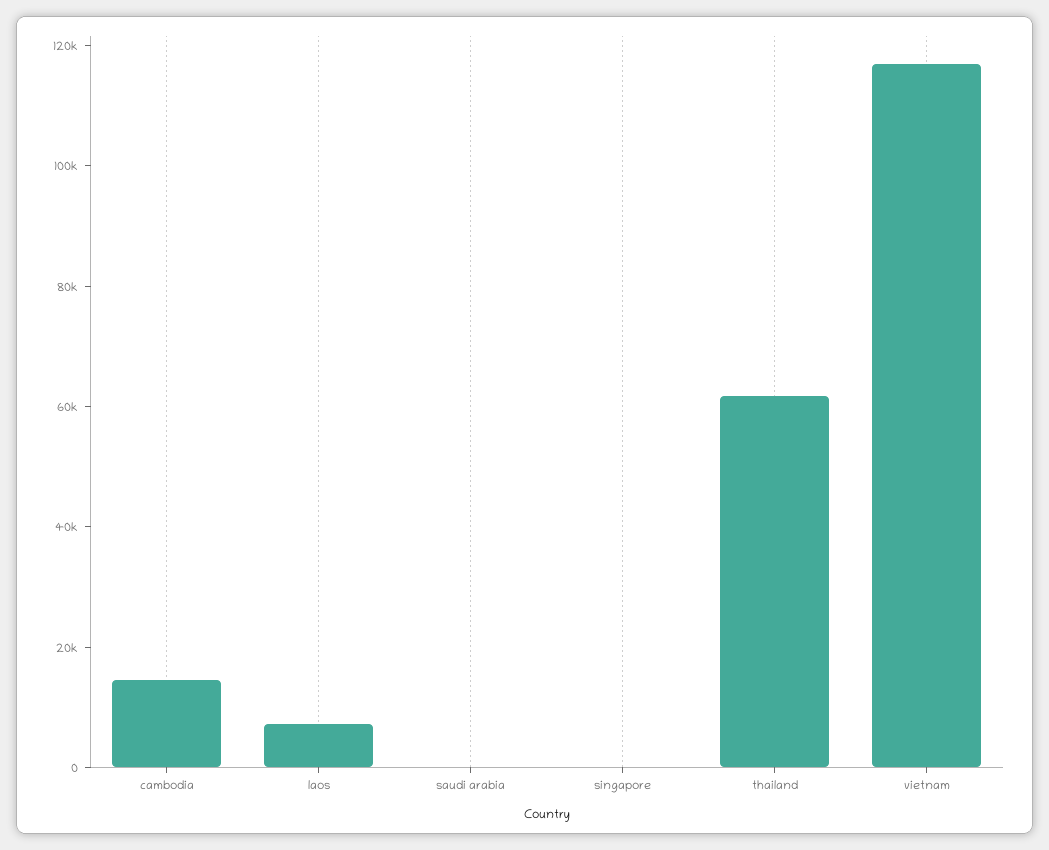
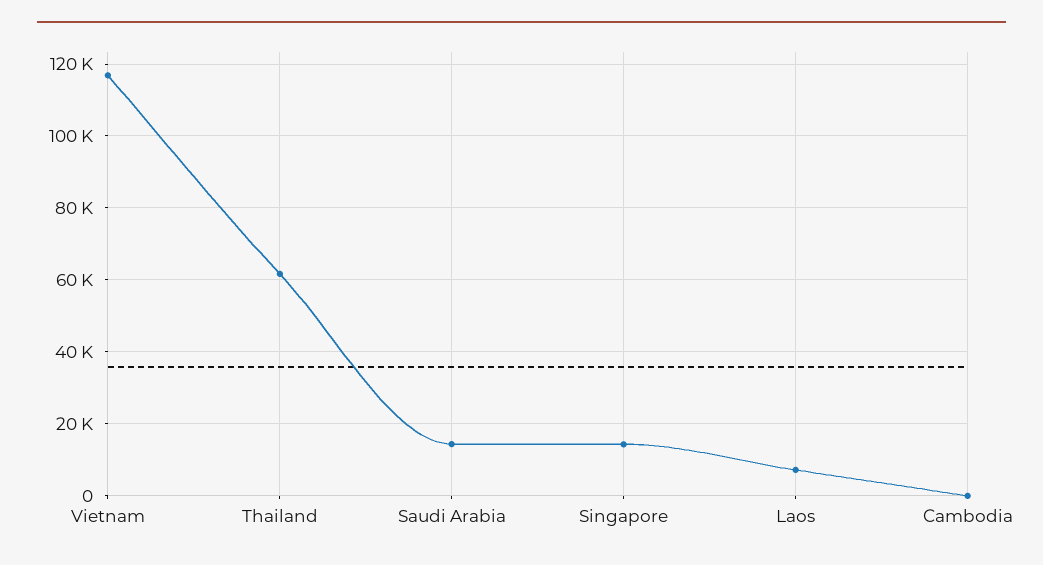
  {
-   "cambodia": 15000,
+   "cambodia": 0,
    "laos": 8000,
-   "saudi arabia": 0,
+   "saudi arabia": 14000,
-   "singapore": 0,
+   "singapore": 14000,
    "thailand": 62000,
    "vietnam": 116000
  }

